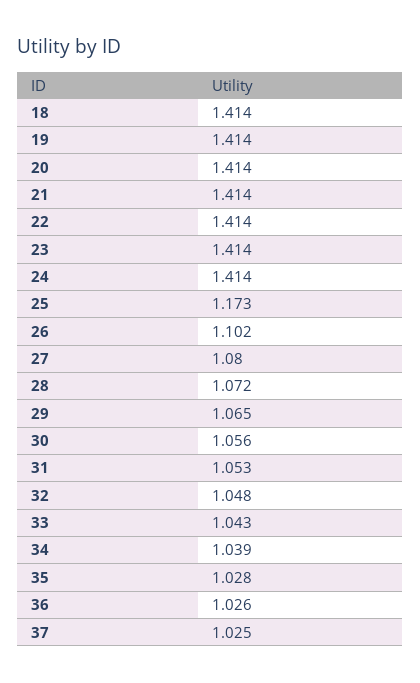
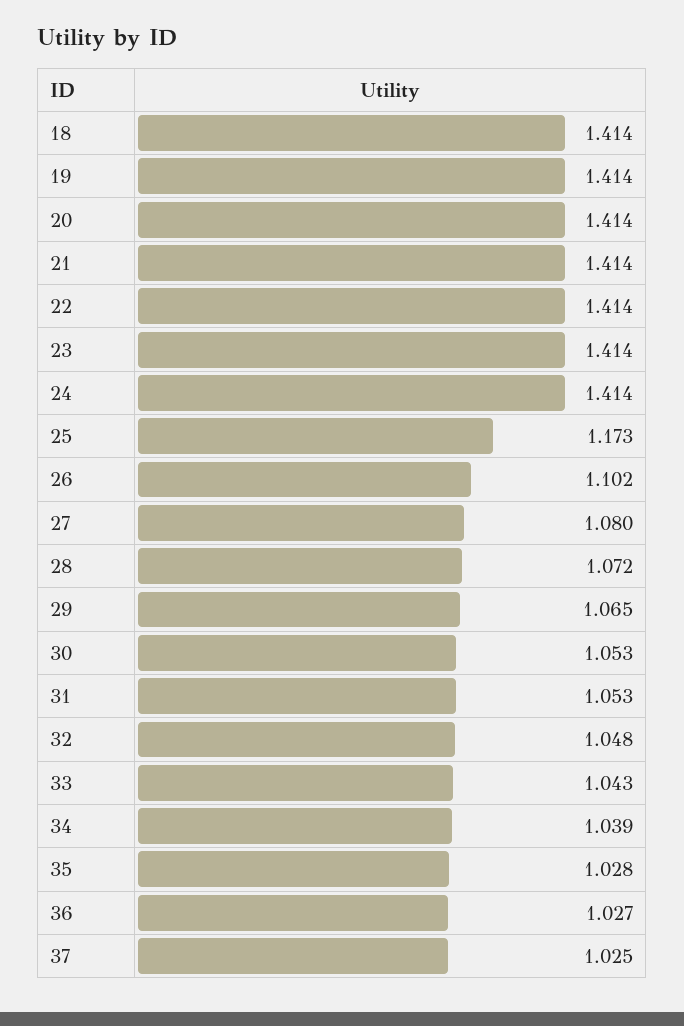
  {
    "18": 1.414,
    "19": 1.414,
    "20": 1.414,
    "21": 1.414,
    "22": 1.414,
    "23": 1.414,
    "24": 1.414,
    "25": 1.173,
    "26": 1.102,
    "27": 1.08,
    "28": 1.072,
    "29": 1.065,
-   "30": 1.056,
+   "30": 1.053,
    "31": 1.053,
    "32": 1.048,
    "33": 1.043,
    "34": 1.039,
    "35": 1.028,
-   "36": 1.026,
+   "36": 1.027,
    "37": 1.025
  }

